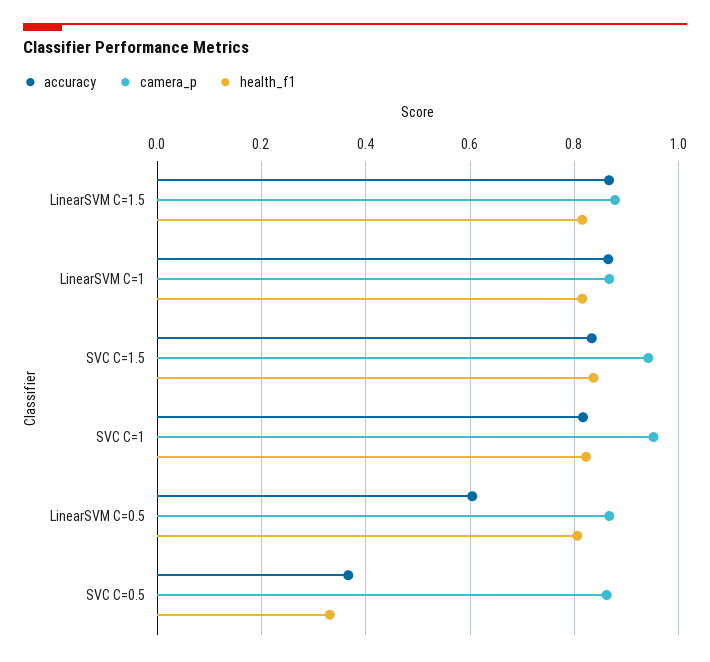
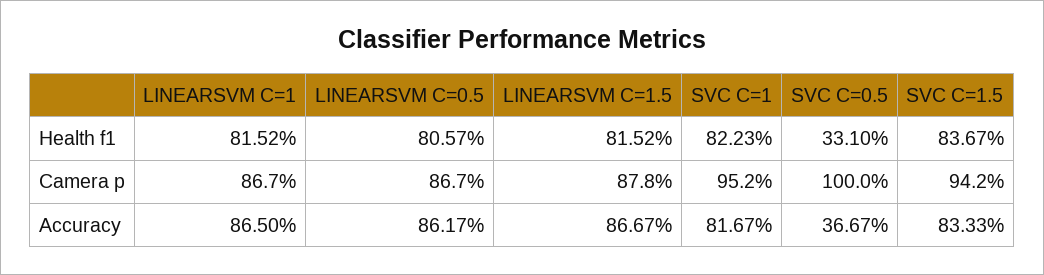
  {
    "accuracy": {
      "LinearSVM C=1.5": 0.8667,
      "LinearSVM C=1": 0.865,
      "SVC C=1.5": 0.8333,
      "SVC C=1": 0.8167,
-     "LinearSVM C=0.5": 0.6,
+     "LinearSVM C=0.5": 0.8617,
      "SVC C=0.5": 0.3667
    },
    "camera_p": {
      "LinearSVM C=1.5": 0.878,
      "LinearSVM C=1": 0.867,
      "SVC C=1.5": 0.942,
      "SVC C=1": 0.952,
      "LinearSVM C=0.5": 0.867,
-     "SVC C=0.5": 0.86
+     "SVC C=0.5": 1
    },
    "health_f1": {
      "LinearSVM C=1.5": 0.8152,
      "LinearSVM C=1": 0.8152,
      "SVC C=1.5": 0.8367,
      "SVC C=1": 0.8223,
      "LinearSVM C=0.5": 0.8057,
      "SVC C=0.5": 0.331
    }
  }

